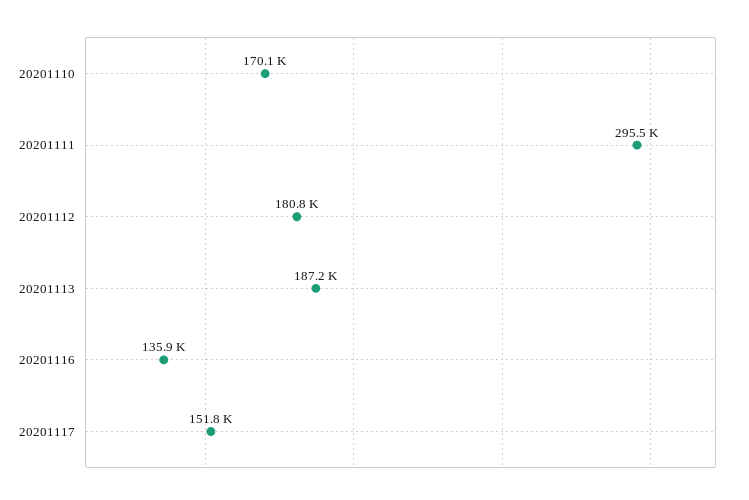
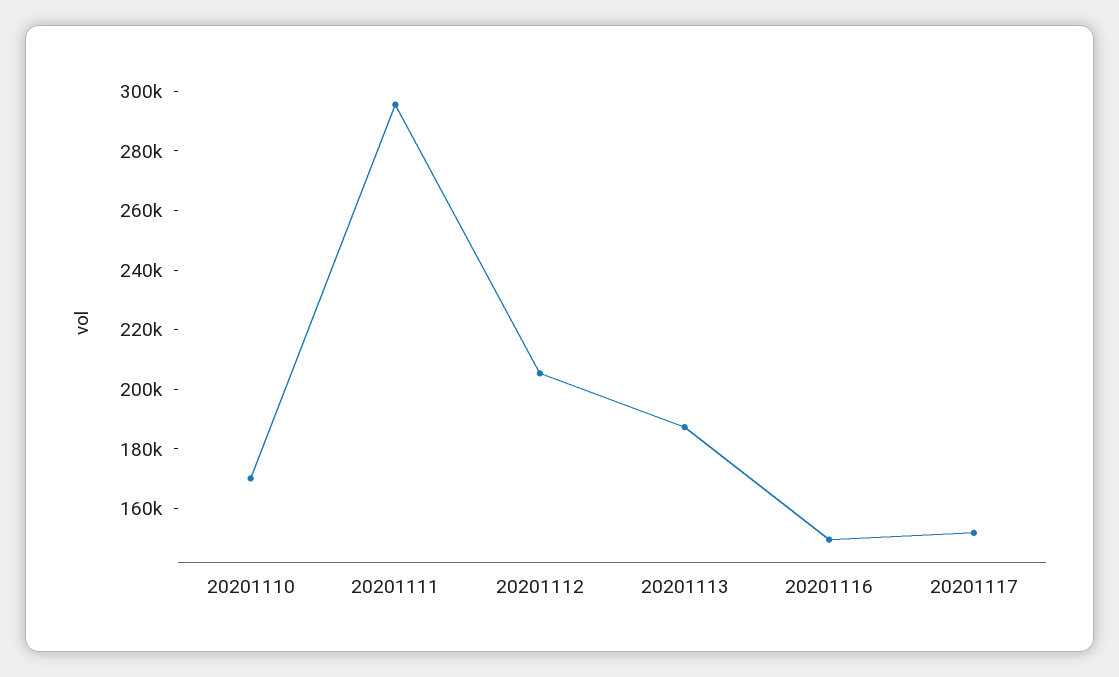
  {
    "20201110": 170100,
    "20201111": 295500,
-   "20201112": 180800,
+   "20201112": 205000,
    "20201113": 187200,
-   "20201116": 135900,
+   "20201116": 150000,
    "20201117": 151800
  }

